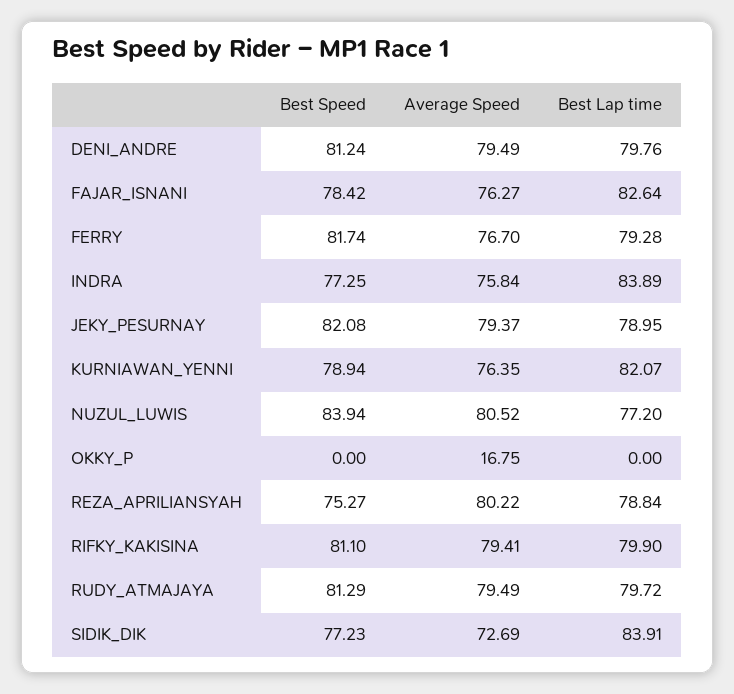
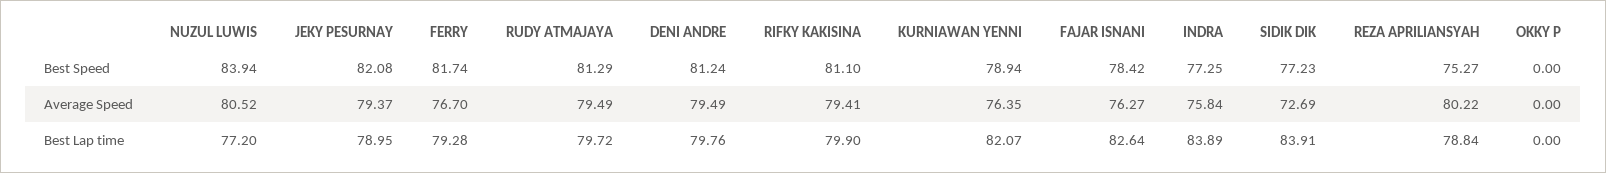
  {
    "Best Speed": {
      "DENI_ANDRE": 81.24,
      "FAJAR_ISNANI": 78.42,
      "FERRY": 81.74,
      "INDRA": 77.25,
      "JEKY_PESURNAY": 82.08,
      "KURNIAWAN_YENNI": 78.94,
      "NUZUL_LUWIS": 83.94,
      "OKKY_P": 0,
      "REZA_APRILIANSYAH": 75.27,
      "RIFKY_KAKISINA": 81.1,
      "RUDY_ATMAJAYA": 81.29,
      "SIDIK_DIK": 77.23
    },
    "Average Speed": {
      "DENI_ANDRE": 79.49,
      "FAJAR_ISNANI": 76.27,
      "FERRY": 76.7,
      "INDRA": 75.84,
      "JEKY_PESURNAY": 79.37,
      "KURNIAWAN_YENNI": 76.35,
      "NUZUL_LUWIS": 80.52,
-     "OKKY_P": 16.75,
+     "OKKY_P": 0,
      "REZA_APRILIANSYAH": 80.22,
      "RIFKY_KAKISINA": 79.41,
      "RUDY_ATMAJAYA": 79.49,
      "SIDIK_DIK": 72.69
    },
    "Best Lap time": {
      "DENI_ANDRE": 79.76,
      "FAJAR_ISNANI": 82.64,
      "FERRY": 79.28,
      "INDRA": 83.89,
      "JEKY_PESURNAY": 78.95,
      "KURNIAWAN_YENNI": 82.07,
      "NUZUL_LUWIS": 77.2,
      "OKKY_P": 0,
      "REZA_APRILIANSYAH": 78.84,
      "RIFKY_KAKISINA": 79.9,
      "RUDY_ATMAJAYA": 79.72,
      "SIDIK_DIK": 83.91
    }
  }

